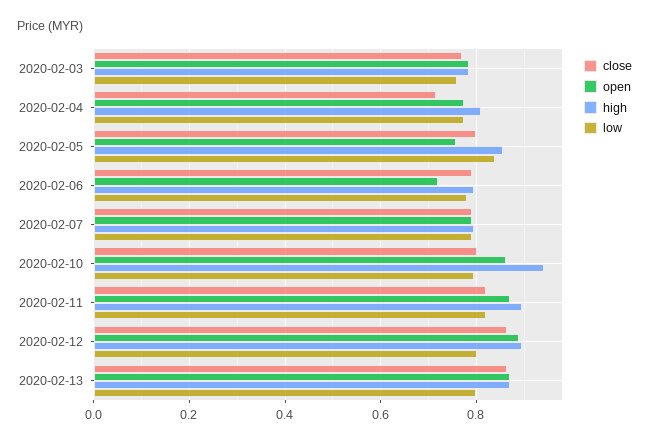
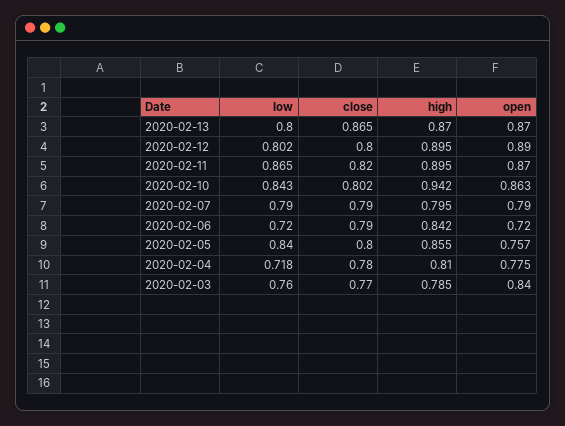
  {
    "close": {
      "2020-02-03": 0.77,
-     "2020-02-04": 0.72,
+     "2020-02-04": 0.78,
      "2020-02-05": 0.8,
      "2020-02-06": 0.79,
      "2020-02-07": 0.79,
      "2020-02-10": 0.802,
      "2020-02-11": 0.82,
-     "2020-02-12": 0.86,
+     "2020-02-12": 0.8,
      "2020-02-13": 0.865
    },
    "open": {
-     "2020-02-03": 0.78,
+     "2020-02-03": 0.84,
      "2020-02-04": 0.775,
      "2020-02-05": 0.757,
      "2020-02-06": 0.72,
      "2020-02-07": 0.79,
      "2020-02-10": 0.863,
      "2020-02-11": 0.87,
      "2020-02-12": 0.89,
      "2020-02-13": 0.87
    },
    "high": {
      "2020-02-03": 0.785,
      "2020-02-04": 0.81,
      "2020-02-05": 0.855,
-     "2020-02-06": 0.8,
+     "2020-02-06": 0.842,
      "2020-02-07": 0.795,
      "2020-02-10": 0.942,
      "2020-02-11": 0.895,
      "2020-02-12": 0.895,
      "2020-02-13": 0.87
    },
    "low": {
      "2020-02-03": 0.76,
-     "2020-02-04": 0.78,
+     "2020-02-04": 0.718,
      "2020-02-05": 0.84,
-     "2020-02-06": 0.78,
+     "2020-02-06": 0.72,
      "2020-02-07": 0.79,
-     "2020-02-10": 0.8,
+     "2020-02-10": 0.843,
-     "2020-02-11": 0.82,
+     "2020-02-11": 0.865,
      "2020-02-12": 0.802,
      "2020-02-13": 0.8
    }
  }

